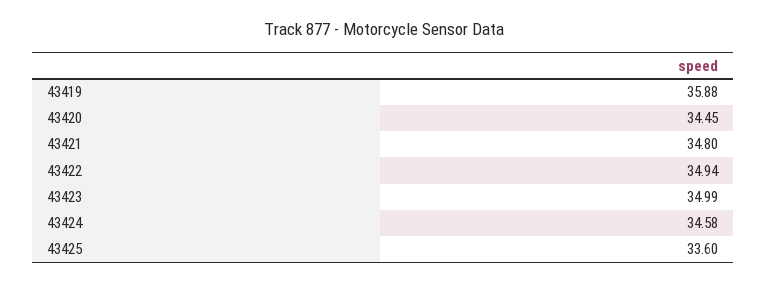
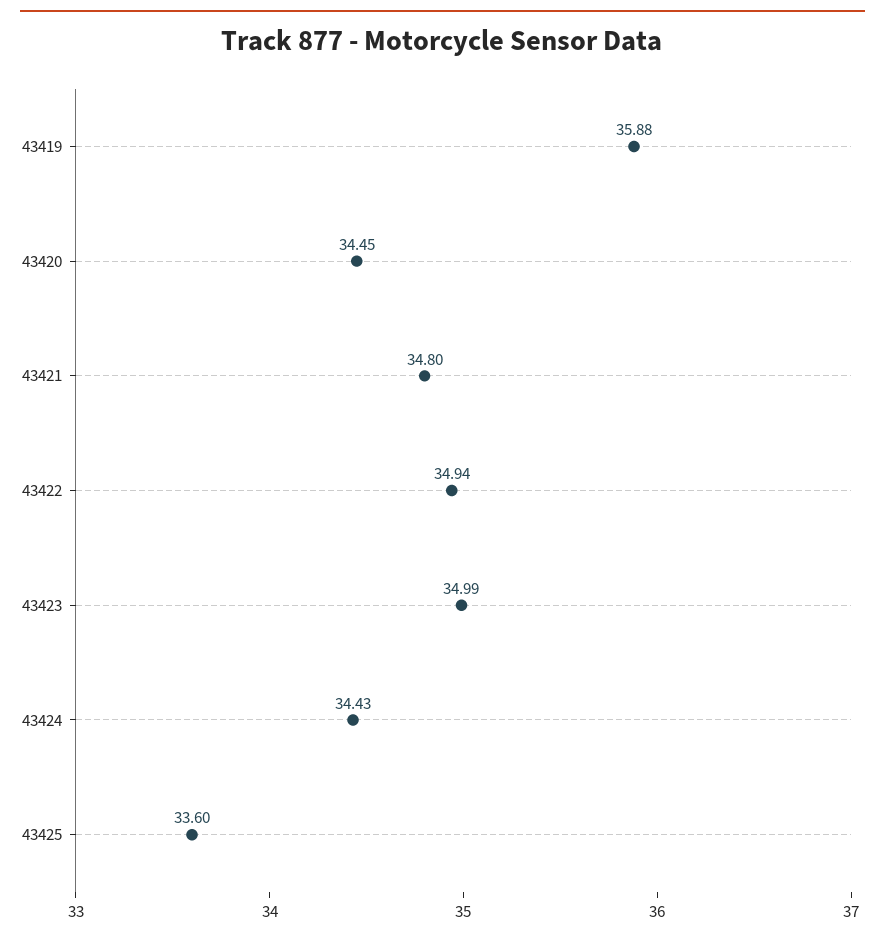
  {
    "43419": 35.88,
    "43420": 34.45,
    "43421": 34.8,
    "43422": 34.94,
    "43423": 34.99,
-   "43424": 34.58,
+   "43424": 34.43,
    "43425": 33.6
  }

